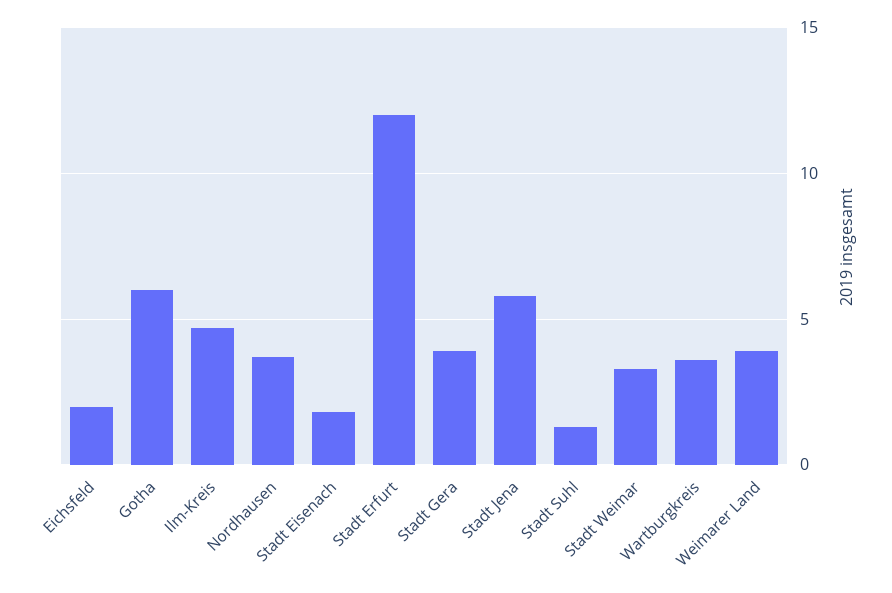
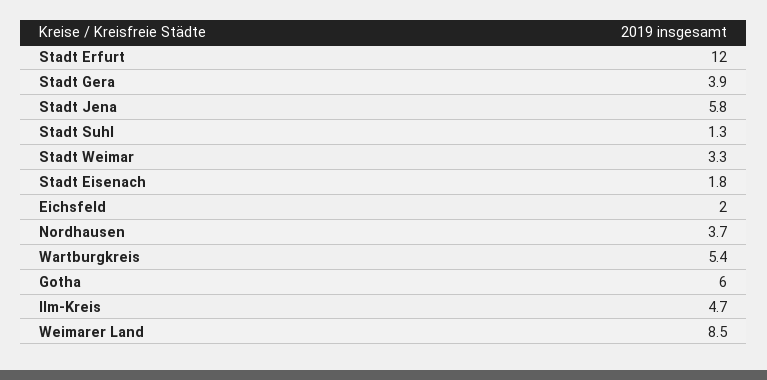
  {
    "Eichsfeld": 2,
    "Gotha": 6,
    "Ilm-Kreis": 4.7,
    "Nordhausen": 3.7,
    "Stadt Eisenach": 1.8,
    "Stadt Erfurt": 12,
    "Stadt Gera": 3.9,
    "Stadt Jena": 5.8,
    "Stadt Suhl": 1.3,
    "Stadt Weimar": 3.3,
-   "Wartburgkreis": 3.5,
+   "Wartburgkreis": 5.4,
-   "Weimarer Land": 4
+   "Weimarer Land": 8.5
  }

